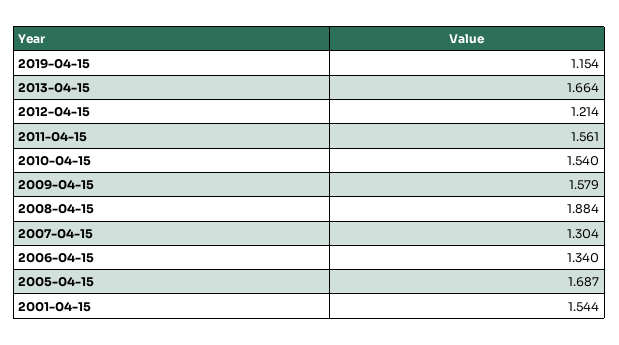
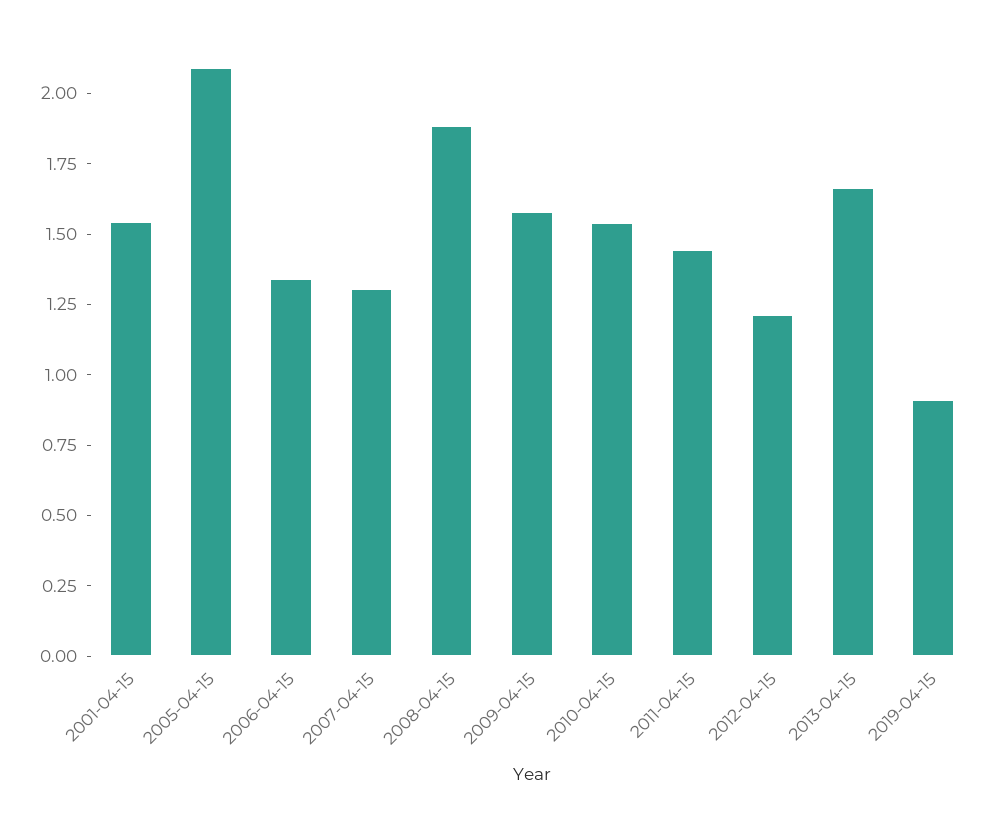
  {
-   "2019-04-15": 1.154,
+   "2019-04-15": 0.9,
    "2013-04-15": 1.664,
    "2012-04-15": 1.214,
-   "2011-04-15": 1.561,
+   "2011-04-15": 1.45,
    "2010-04-15": 1.54,
    "2009-04-15": 1.579,
    "2008-04-15": 1.884,
    "2007-04-15": 1.304,
    "2006-04-15": 1.34,
-   "2005-04-15": 1.687,
+   "2005-04-15": 2.1,
    "2001-04-15": 1.544
  }

